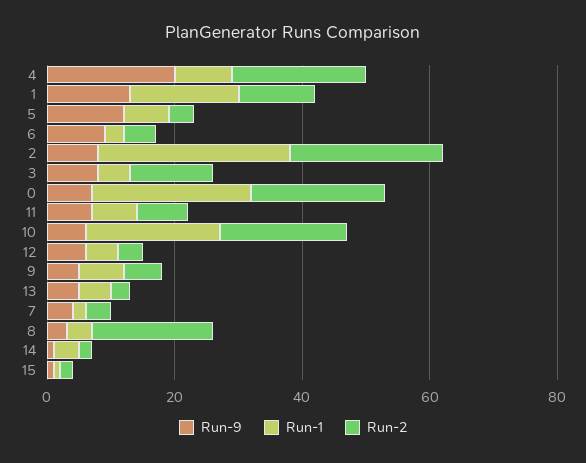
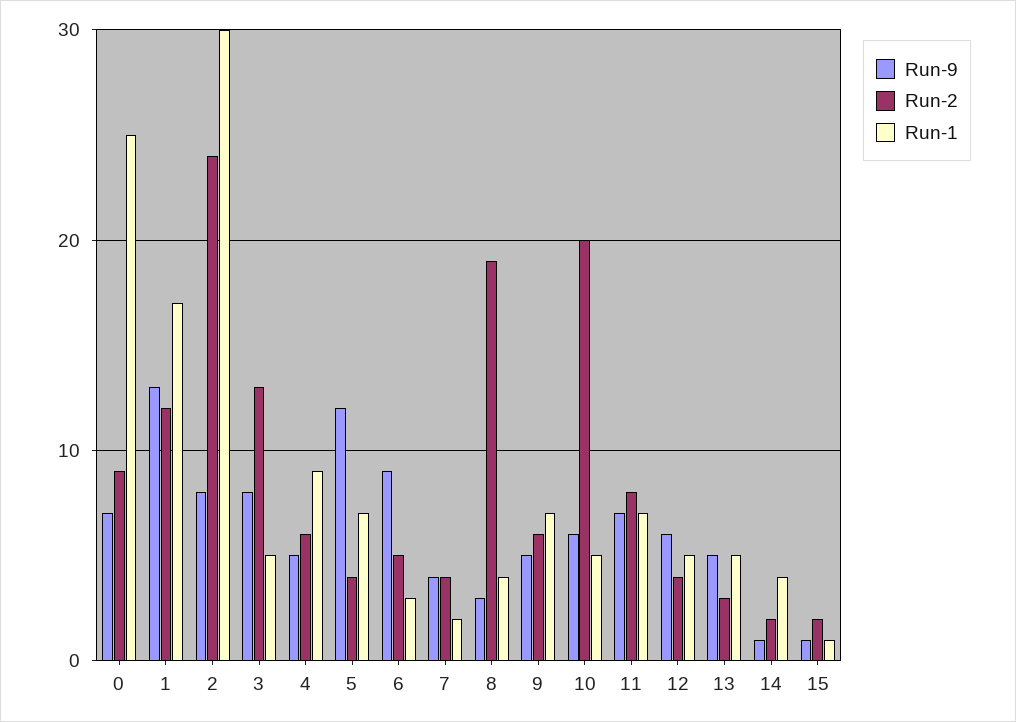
  {
    "Run-9": {
-     "4": 20,
+     "4": 5,
      "1": 13,
      "5": 12,
      "6": 9,
      "2": 8,
      "3": 8,
      "0": 7,
      "11": 7,
      "10": 6,
      "12": 6,
      "9": 5,
      "13": 5,
      "7": 4,
      "8": 3,
      "14": 1,
      "15": 1
    },
    "Run-1": {
      "4": 9,
      "1": 17,
      "5": 7,
      "6": 3,
      "2": 30,
      "3": 5,
      "0": 25,
      "11": 7,
-     "10": 20,
+     "10": 5,
      "12": 5,
      "9": 7,
      "13": 5,
      "7": 2,
      "8": 4,
      "14": 4,
      "15": 1
    },
    "Run-2": {
-     "4": 20,
+     "4": 6,
      "1": 12,
      "5": 4,
      "6": 5,
      "2": 24,
      "3": 13,
-     "0": 20,
+     "0": 9,
      "11": 8,
      "10": 20,
      "12": 4,
      "9": 6,
      "13": 3,
      "7": 4,
      "8": 19,
      "14": 2,
      "15": 2
    }
  }

